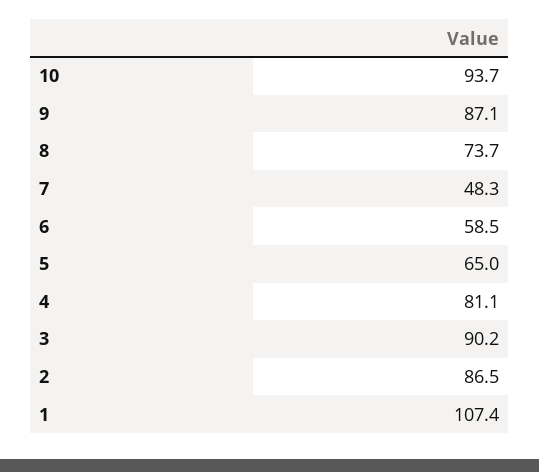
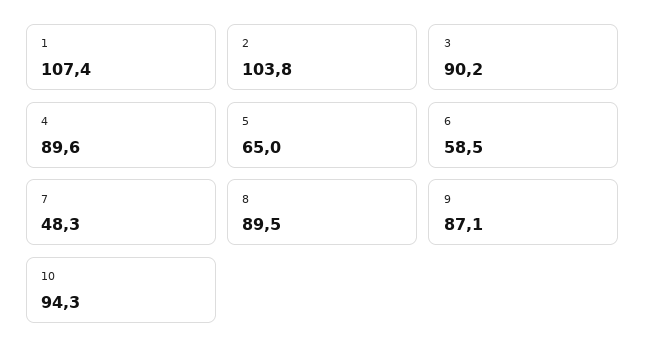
  {
-   "10": 93.7,
+   "10": 94.3,
    "9": 87.1,
-   "8": 73.7,
+   "8": 89.5,
    "7": 48.3,
    "6": 58.5,
    "5": 65,
-   "4": 81.1,
+   "4": 89.6,
    "3": 90.2,
-   "2": 86.5,
+   "2": 103.8,
    "1": 107.4
  }

